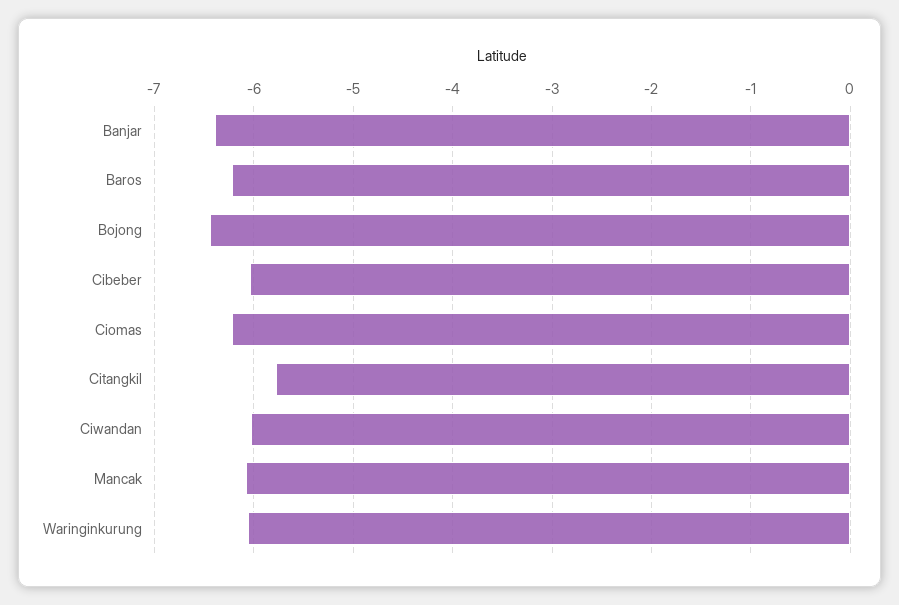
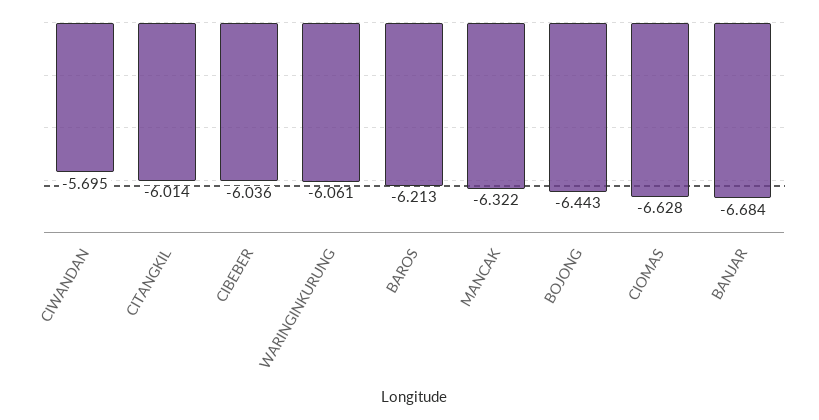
  {
-   "Banjar": -6.4,
+   "Banjar": -6.684,
    "Baros": -6.213,
    "Bojong": -6.443,
    "Cibeber": -6.036,
-   "Ciomas": -6.2,
+   "Ciomas": -6.628,
-   "Citangkil": -5.8,
+   "Citangkil": -6.014,
-   "Ciwandan": -6,
+   "Ciwandan": -5.695,
-   "Mancak": -6.1,
+   "Mancak": -6.322,
    "Waringinkurung": -6.061
  }

